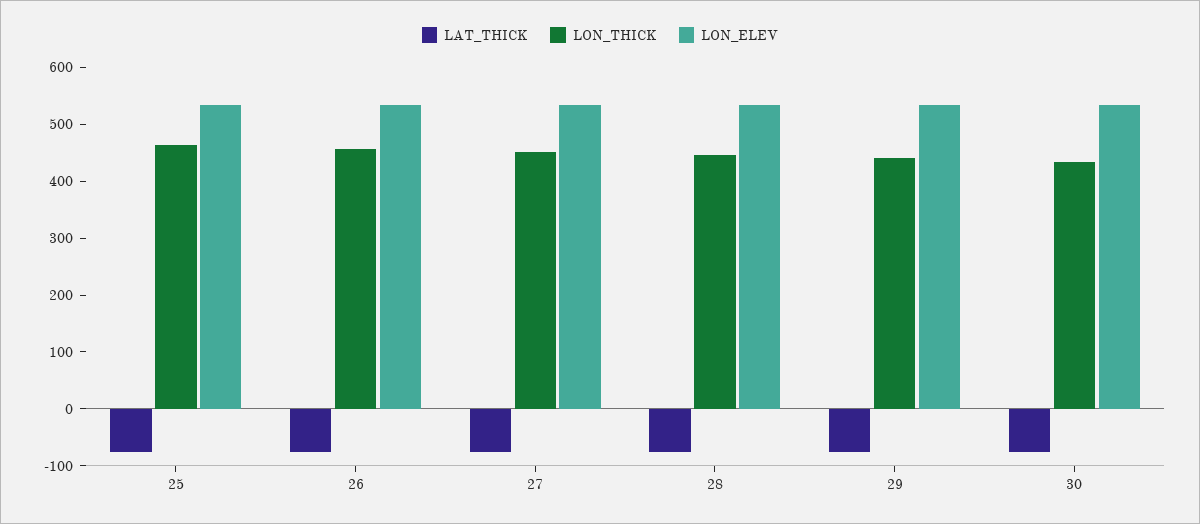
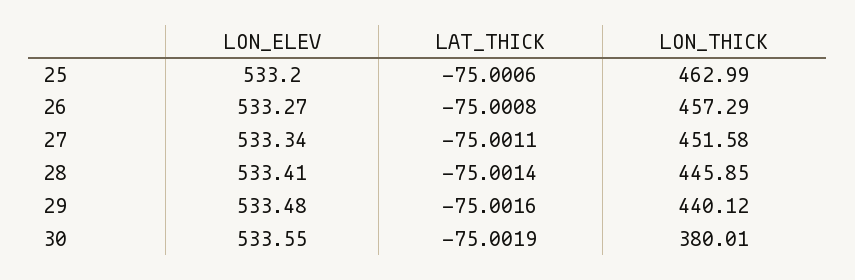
  {
    "LAT_THICK": {
      "25": -75.0006,
      "26": -75.0008,
      "27": -75.0011,
      "28": -75.0014,
      "29": -75.0016,
      "30": -75.0019
    },
    "LON_THICK": {
      "25": 462.99,
      "26": 457.29,
      "27": 451.58,
      "28": 445.85,
      "29": 440.12,
-     "30": 440
+     "30": 380.01
    },
    "LON_ELEV": {
      "25": 533.2,
      "26": 533.27,
      "27": 533.34,
      "28": 533.41,
      "29": 533.48,
      "30": 533.55
    }
  }

